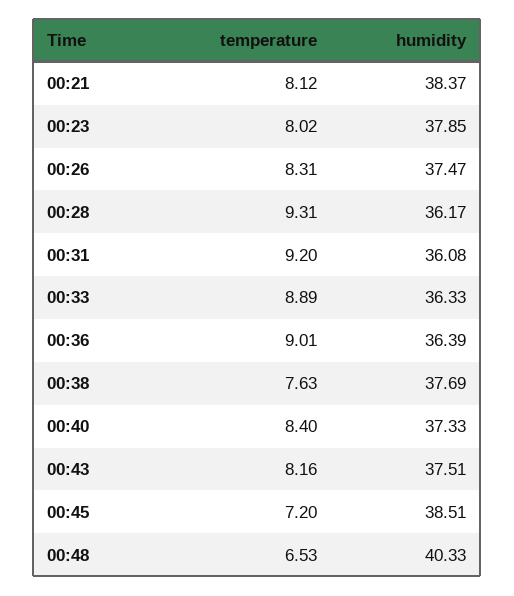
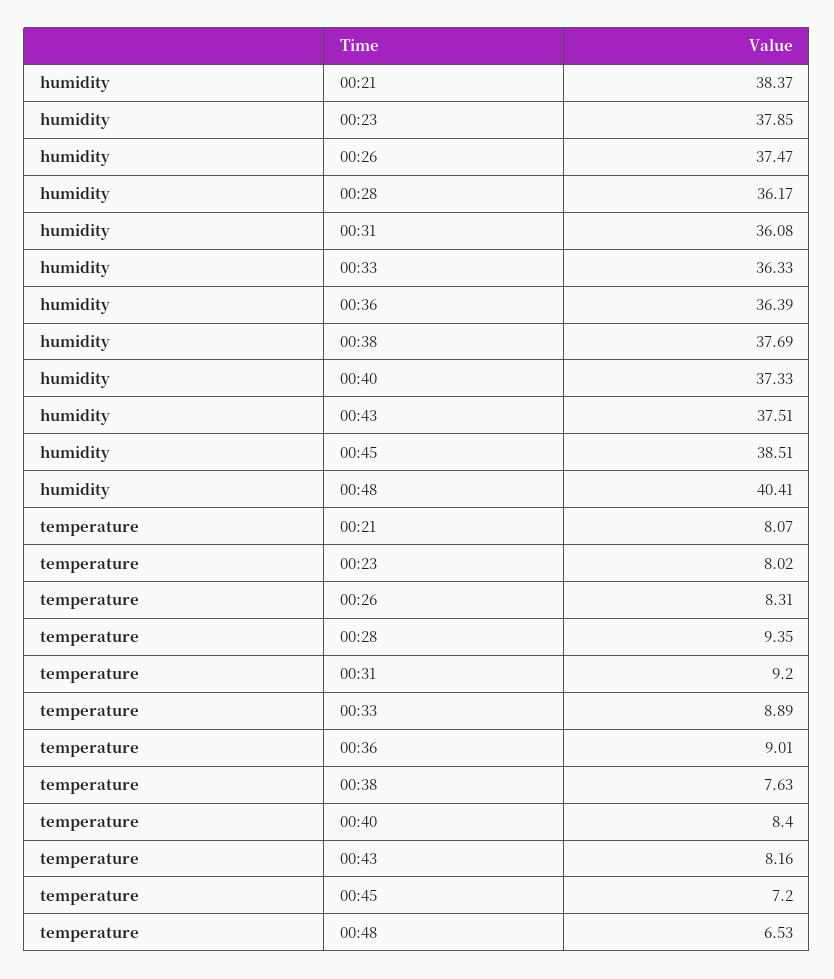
  {
    "temperature": {
-     "00:21": 8.12,
+     "00:21": 8.07,
      "00:23": 8.02,
      "00:26": 8.31,
-     "00:28": 9.31,
+     "00:28": 9.35,
      "00:31": 9.2,
      "00:33": 8.89,
      "00:36": 9.01,
      "00:38": 7.63,
      "00:40": 8.4,
      "00:43": 8.16,
      "00:45": 7.2,
      "00:48": 6.53
    },
    "humidity": {
      "00:21": 38.37,
      "00:23": 37.85,
      "00:26": 37.47,
      "00:28": 36.17,
      "00:31": 36.08,
      "00:33": 36.33,
      "00:36": 36.39,
      "00:38": 37.69,
      "00:40": 37.33,
      "00:43": 37.51,
      "00:45": 38.51,
-     "00:48": 40.33
+     "00:48": 40.41
    }
  }

